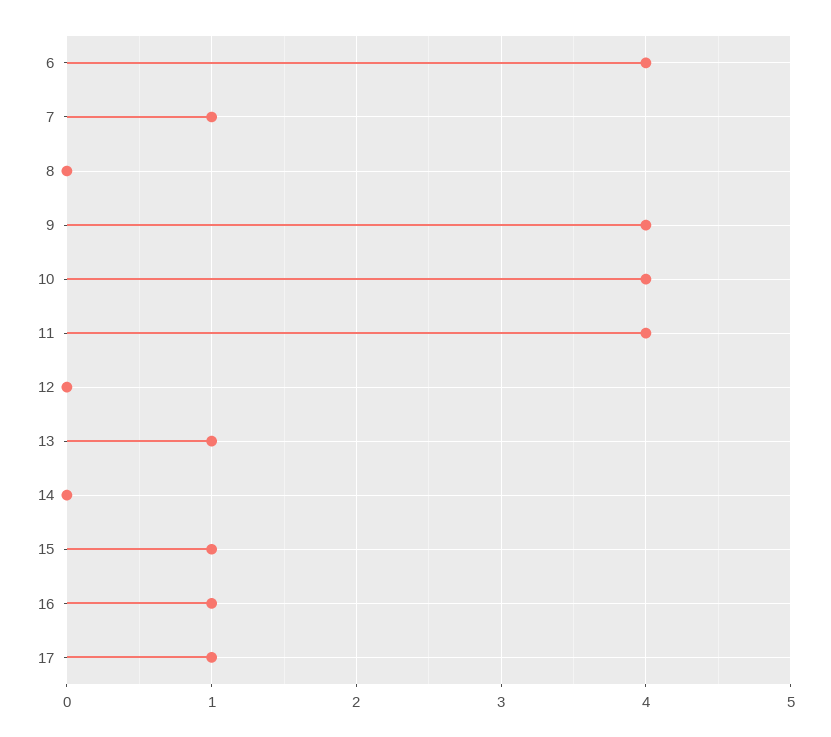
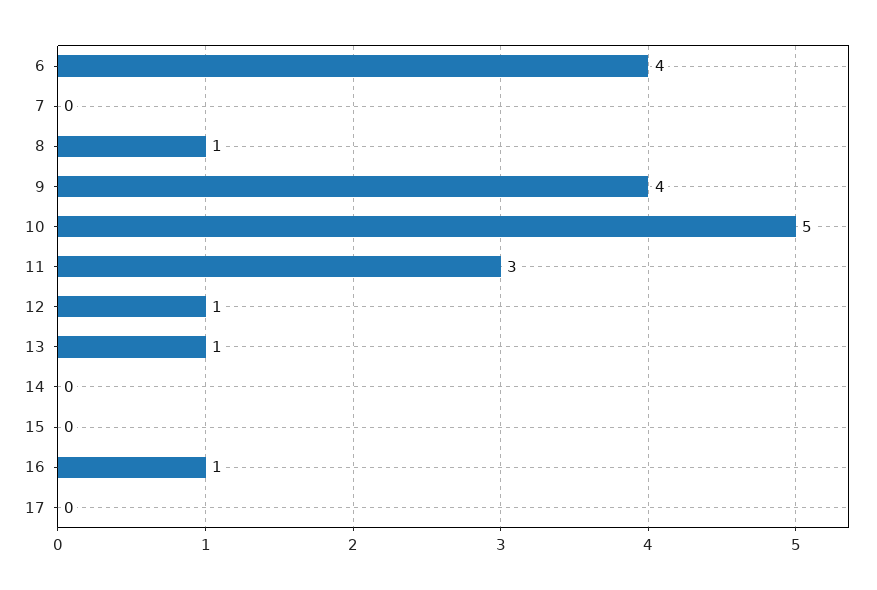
  {
    "6": 4,
-   "7": 1,
+   "7": 0,
-   "8": 0,
+   "8": 1,
    "9": 4,
-   "10": 4,
+   "10": 5,
-   "11": 4,
+   "11": 3,
-   "12": 0,
+   "12": 1,
    "13": 1,
    "14": 0,
-   "15": 1,
+   "15": 0,
    "16": 1,
-   "17": 1
+   "17": 0
  }

